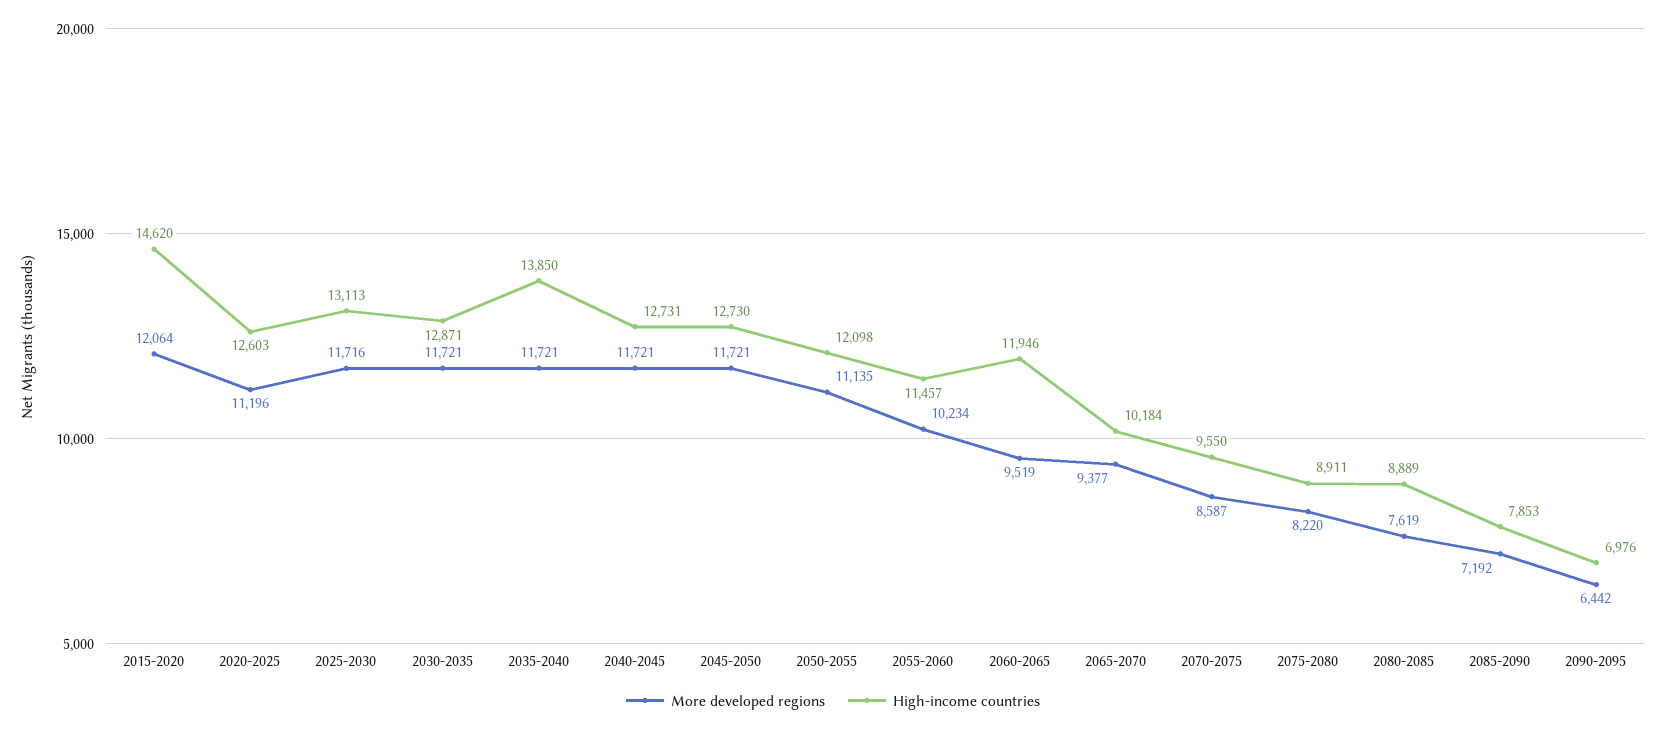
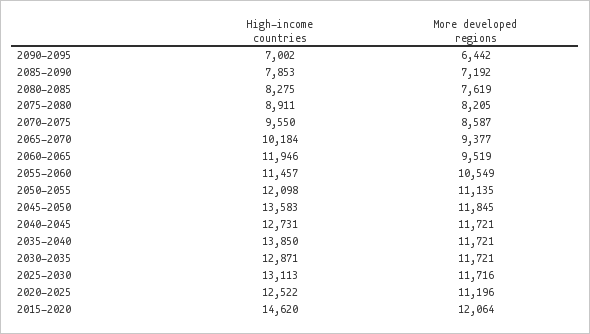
  {
    "More developed regions": {
      "2015-2020": 12064,
      "2020-2025": 11196,
      "2025-2030": 11716,
      "2030-2035": 11721,
      "2035-2040": 11721,
      "2040-2045": 11721,
-     "2045-2050": 11721,
+     "2045-2050": 11845,
      "2050-2055": 11135,
-     "2055-2060": 10234,
+     "2055-2060": 10549,
      "2060-2065": 9519,
      "2065-2070": 9377,
      "2070-2075": 8587,
-     "2075-2080": 8220,
+     "2075-2080": 8205,
      "2080-2085": 7619,
      "2085-2090": 7192,
      "2090-2095": 6442
    },
    "High-income countries": {
      "2015-2020": 14620,
-     "2020-2025": 12603,
+     "2020-2025": 12522,
      "2025-2030": 13113,
      "2030-2035": 12871,
      "2035-2040": 13850,
      "2040-2045": 12731,
-     "2045-2050": 12730,
+     "2045-2050": 13583,
      "2050-2055": 12098,
      "2055-2060": 11457,
      "2060-2065": 11946,
      "2065-2070": 10184,
      "2070-2075": 9550,
      "2075-2080": 8911,
-     "2080-2085": 8889,
+     "2080-2085": 8275,
      "2085-2090": 7853,
-     "2090-2095": 6976
+     "2090-2095": 7002
    }
  }

